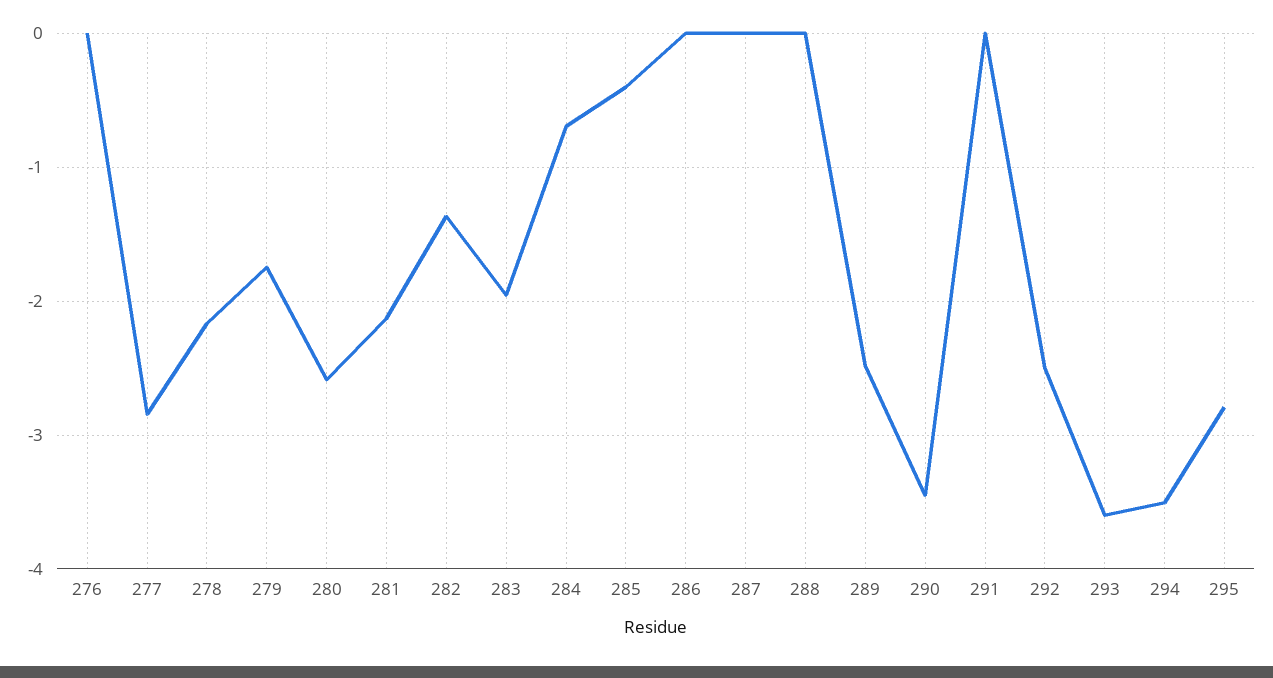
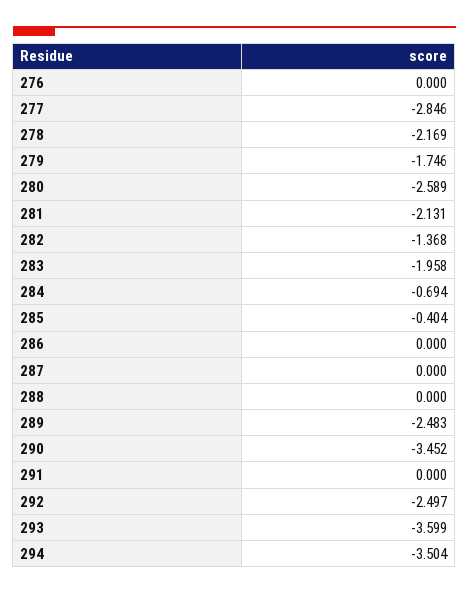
  {
    "276": 0,
    "277": -2.846,
    "278": -2.169,
    "279": -1.746,
    "280": -2.589,
    "281": -2.131,
    "282": -1.368,
    "283": -1.958,
    "284": -0.694,
    "285": -0.404,
    "286": 0,
    "287": 0,
    "288": 0,
    "289": -2.483,
    "290": -3.452,
    "291": 0,
    "292": -2.497,
    "293": -3.599,
-   "294": -3.504,
+   "294": -3.504
-   "295": -2.8
  }

